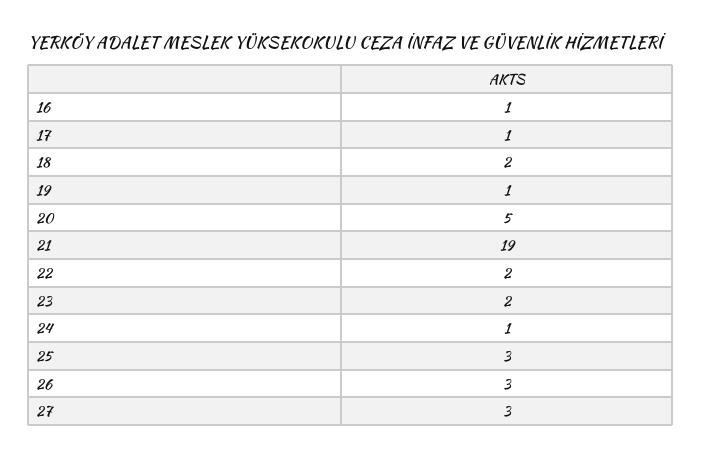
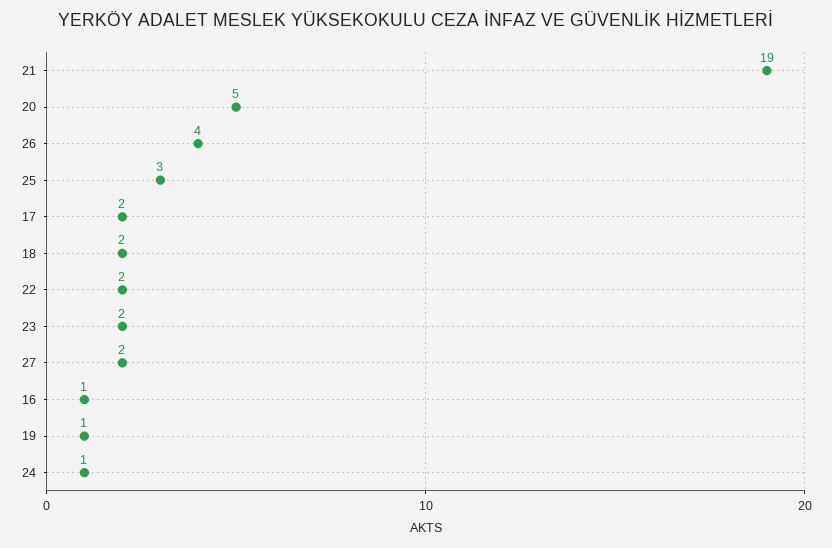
  {
    "16": 1,
-   "17": 1,
+   "17": 2,
    "18": 2,
    "19": 1,
    "20": 5,
    "21": 19,
    "22": 2,
    "23": 2,
    "24": 1,
    "25": 3,
-   "26": 3,
+   "26": 4,
-   "27": 3
+   "27": 2
  }

